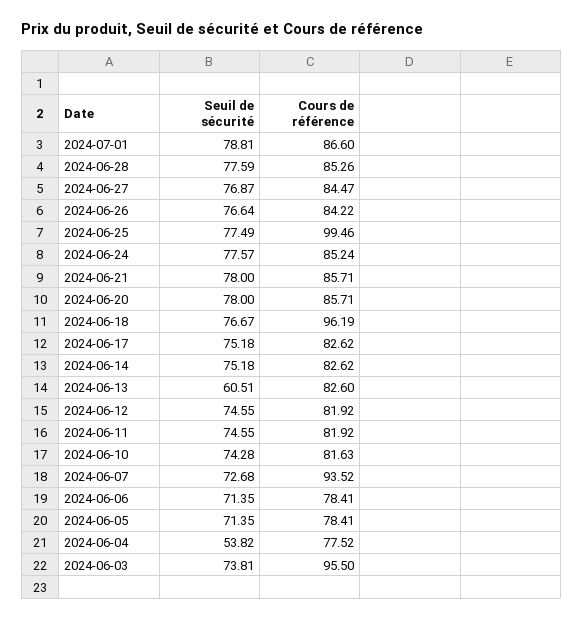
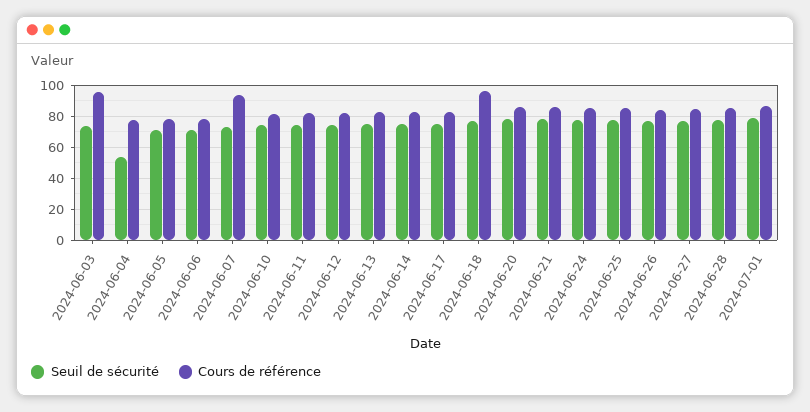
  {
    "Seuil de sécurité": {
      "2024-07-01": 78.81,
      "2024-06-28": 77.59,
      "2024-06-27": 76.87,
      "2024-06-26": 76.64,
      "2024-06-25": 77.49,
      "2024-06-24": 77.57,
      "2024-06-21": 78,
      "2024-06-20": 78,
      "2024-06-18": 76.67,
      "2024-06-17": 75.18,
      "2024-06-14": 75.18,
-     "2024-06-13": 60.51,
+     "2024-06-13": 75,
      "2024-06-12": 74.55,
      "2024-06-11": 74.55,
      "2024-06-10": 74.28,
      "2024-06-07": 72.68,
      "2024-06-06": 71.35,
      "2024-06-05": 71.35,
      "2024-06-04": 53.82,
      "2024-06-03": 73.81
    },
    "Cours de référence": {
      "2024-07-01": 86.6,
      "2024-06-28": 85.26,
      "2024-06-27": 84.47,
      "2024-06-26": 84.22,
-     "2024-06-25": 99.46,
+     "2024-06-25": 85,
      "2024-06-24": 85.24,
      "2024-06-21": 85.71,
      "2024-06-20": 85.71,
      "2024-06-18": 96.19,
      "2024-06-17": 82.62,
      "2024-06-14": 82.62,
      "2024-06-13": 82.6,
      "2024-06-12": 81.92,
      "2024-06-11": 81.92,
      "2024-06-10": 81.63,
      "2024-06-07": 93.52,
      "2024-06-06": 78.41,
      "2024-06-05": 78.41,
      "2024-06-04": 77.52,
      "2024-06-03": 95.5
    }
  }

